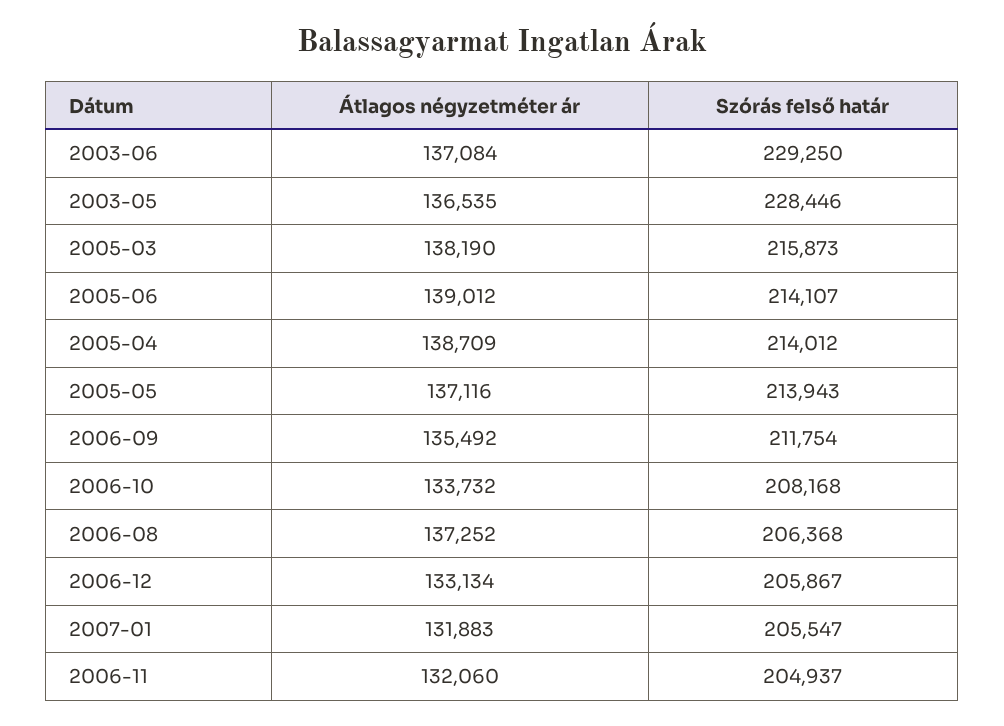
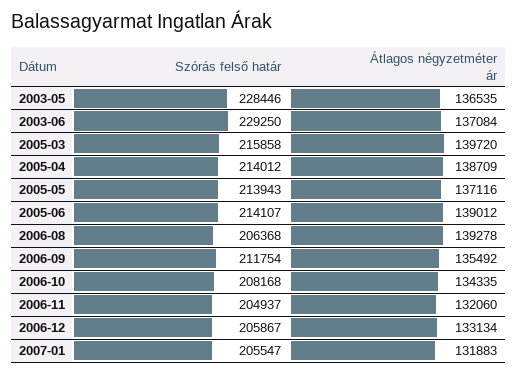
  {
    "Átlagos négyzetméter ár": {
      "2003-06": 137084,
      "2003-05": 136535,
-     "2005-03": 138190,
+     "2005-03": 139720,
      "2005-06": 139012,
      "2005-04": 138709,
      "2005-05": 137116,
      "2006-09": 135492,
-     "2006-10": 133732,
+     "2006-10": 134335,
-     "2006-08": 137252,
+     "2006-08": 139278,
      "2006-12": 133134,
      "2007-01": 131883,
      "2006-11": 132060
    },
    "Szórás felső határ": {
      "2003-06": 229250,
      "2003-05": 228446,
-     "2005-03": 215873,
+     "2005-03": 215858,
      "2005-06": 214107,
      "2005-04": 214012,
      "2005-05": 213943,
      "2006-09": 211754,
      "2006-10": 208168,
      "2006-08": 206368,
      "2006-12": 205867,
      "2007-01": 205547,
      "2006-11": 204937
    }
  }

